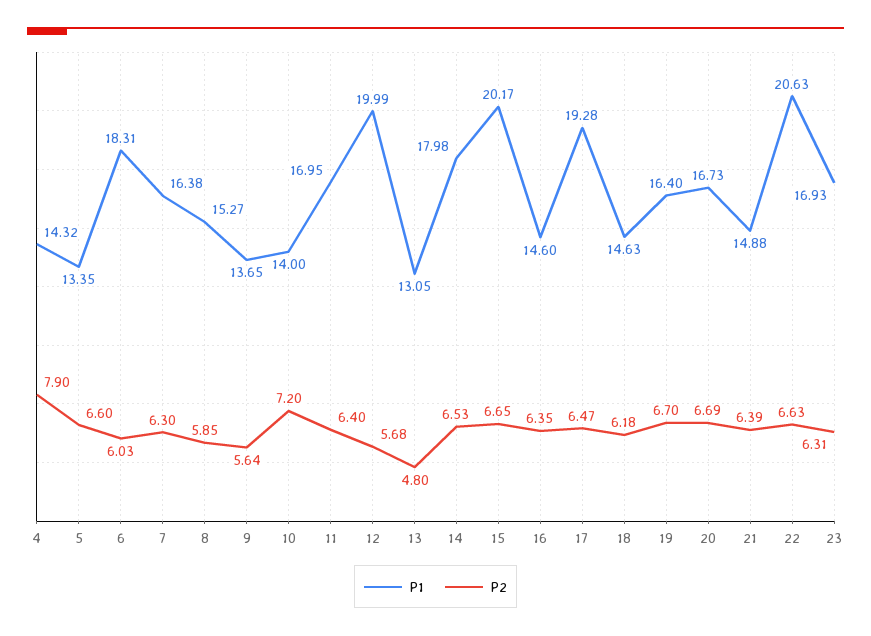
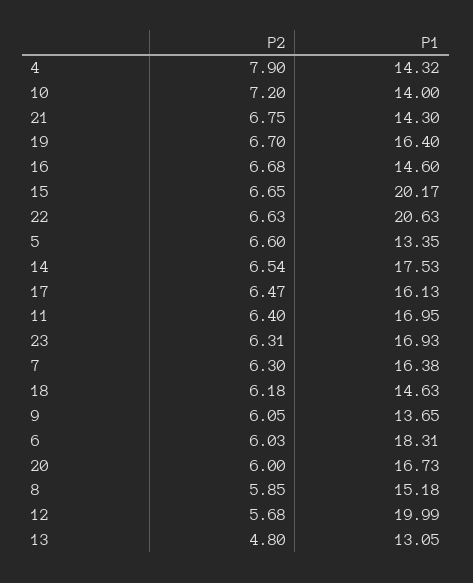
  {
    "P1": {
      "4": 14.32,
      "5": 13.35,
      "6": 18.31,
      "7": 16.38,
-     "8": 15.27,
+     "8": 15.18,
      "9": 13.65,
      "10": 14,
      "11": 16.95,
      "12": 19.99,
      "13": 13.05,
-     "14": 17.98,
+     "14": 17.53,
      "15": 20.17,
      "16": 14.6,
-     "17": 19.28,
+     "17": 16.13,
      "18": 14.63,
      "19": 16.4,
      "20": 16.73,
-     "21": 14.88,
+     "21": 14.3,
      "22": 20.63,
      "23": 16.93
    },
    "P2": {
      "4": 7.9,
      "5": 6.6,
      "6": 6.03,
      "7": 6.3,
      "8": 5.85,
-     "9": 5.64,
+     "9": 6.05,
      "10": 7.2,
      "11": 6.4,
      "12": 5.68,
      "13": 4.8,
-     "14": 6.53,
+     "14": 6.54,
      "15": 6.65,
-     "16": 6.35,
+     "16": 6.68,
      "17": 6.47,
      "18": 6.18,
      "19": 6.7,
-     "20": 6.69,
+     "20": 6,
-     "21": 6.39,
+     "21": 6.75,
      "22": 6.63,
      "23": 6.31
    }
  }

